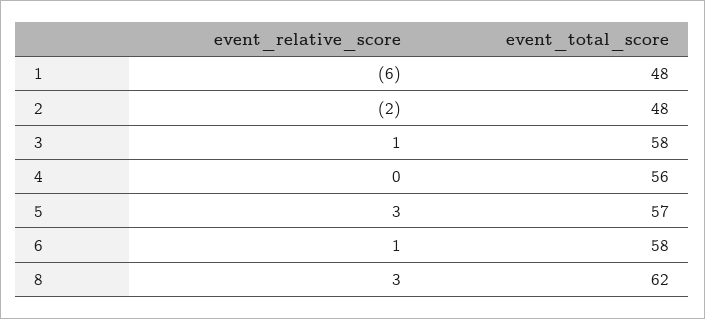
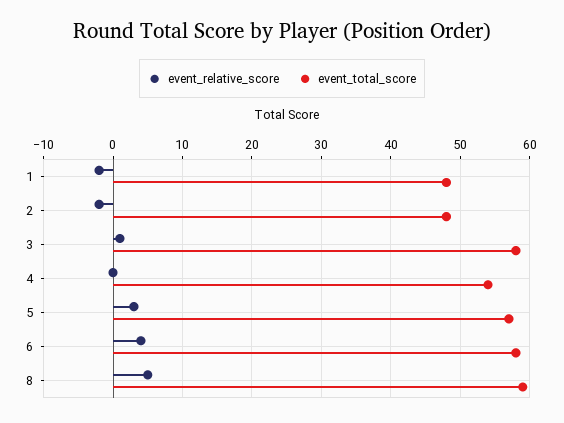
  {
    "event_relative_score": {
-     "1": -6,
+     "1": -2,
      "2": -2,
      "3": 1,
      "4": 0,
      "5": 3,
-     "6": 1,
+     "6": 4,
-     "8": 3
+     "8": 5
    },
    "event_total_score": {
      "1": 48,
      "2": 48,
      "3": 58,
-     "4": 56,
+     "4": 54,
      "5": 57,
      "6": 58,
-     "8": 62
+     "8": 59
    }
  }

